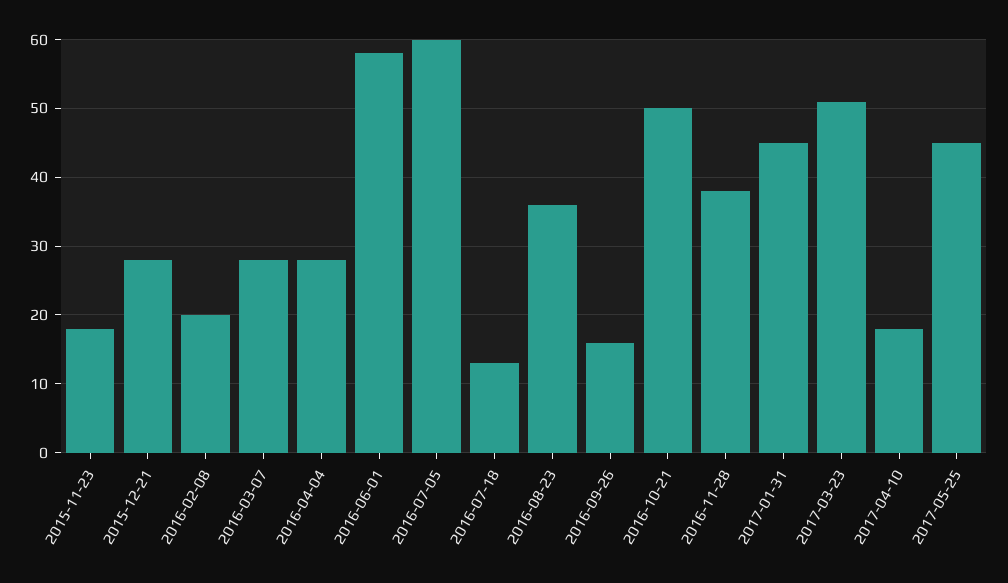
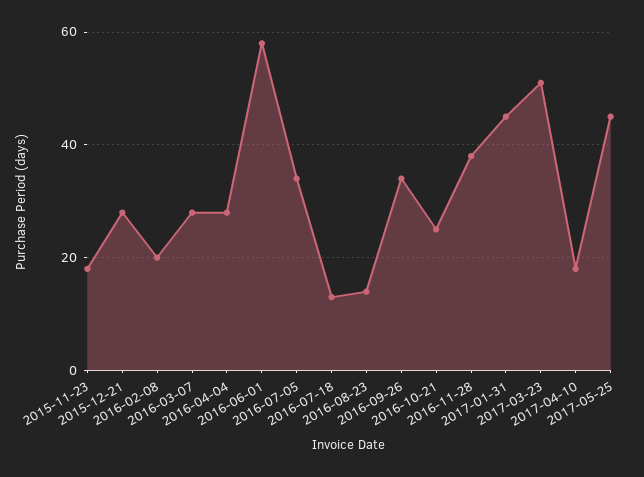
  {
    "2015-11-23": 18,
    "2015-12-21": 28,
    "2016-02-08": 20,
    "2016-03-07": 28,
    "2016-04-04": 28,
    "2016-06-01": 58,
-   "2016-07-05": 60,
+   "2016-07-05": 35,
    "2016-07-18": 13,
-   "2016-08-23": 36,
+   "2016-08-23": 15,
-   "2016-09-26": 16,
+   "2016-09-26": 35,
-   "2016-10-21": 50,
+   "2016-10-21": 25,
    "2016-11-28": 38,
    "2017-01-31": 45,
    "2017-03-23": 51,
    "2017-04-10": 18,
    "2017-05-25": 45
  }

